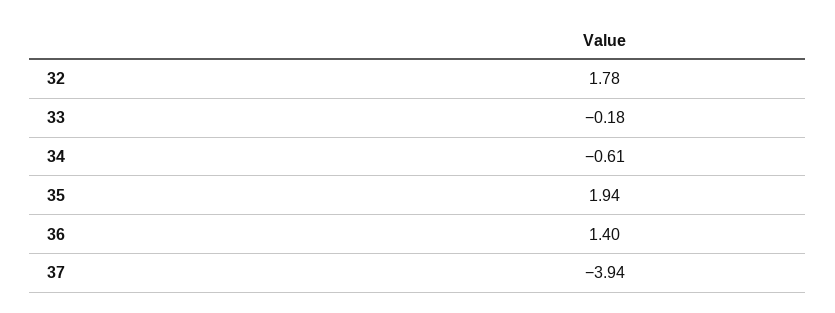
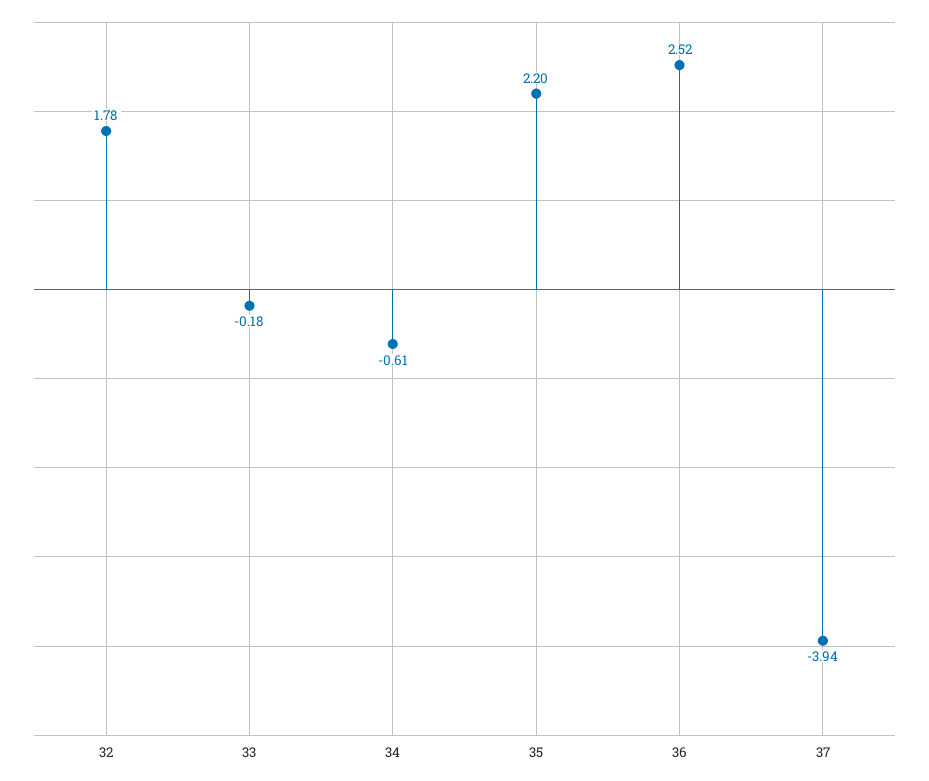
  {
    "32": 1.78,
    "33": -0.18,
    "34": -0.61,
-   "35": 1.94,
+   "35": 2.2,
-   "36": 1.4,
+   "36": 2.52,
    "37": -3.94
  }

